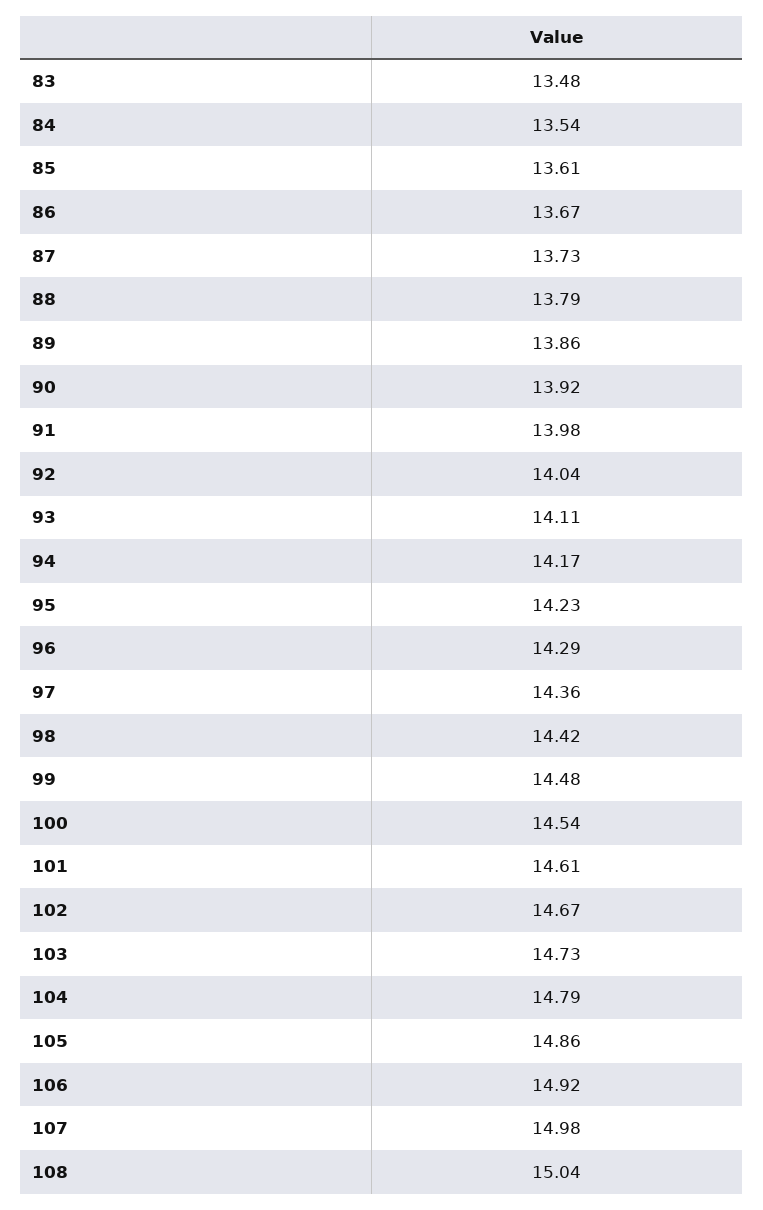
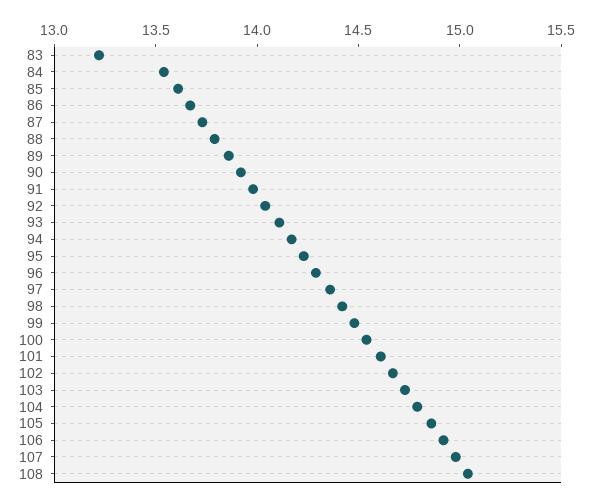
  {
-   "83": 13.48,
+   "83": 13.2,
    "84": 13.54,
    "85": 13.61,
    "86": 13.67,
    "87": 13.73,
    "88": 13.79,
    "89": 13.86,
    "90": 13.92,
    "91": 13.98,
    "92": 14.04,
    "93": 14.11,
    "94": 14.17,
    "95": 14.23,
    "96": 14.29,
    "97": 14.36,
    "98": 14.42,
    "99": 14.48,
    "100": 14.54,
    "101": 14.61,
    "102": 14.67,
    "103": 14.73,
    "104": 14.79,
    "105": 14.86,
    "106": 14.92,
    "107": 14.98,
    "108": 15.04
  }

